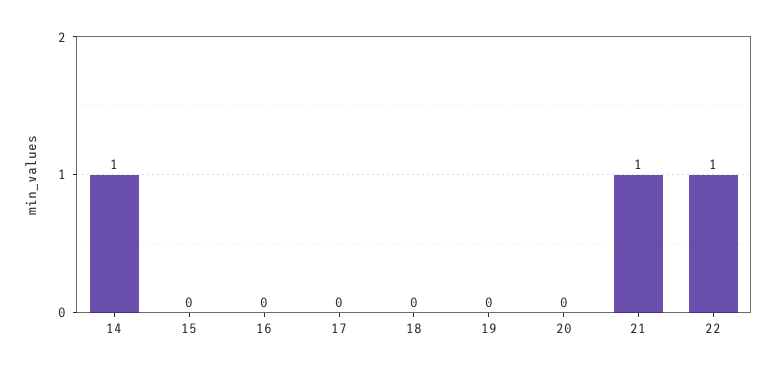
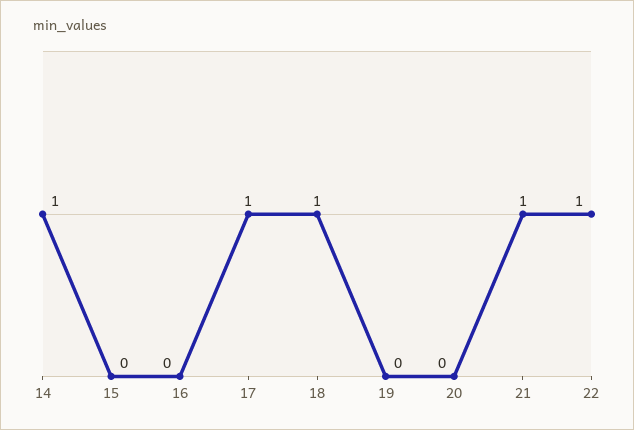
  {
    "14": 1,
    "15": 0,
    "16": 0,
-   "17": 0,
+   "17": 1,
-   "18": 0,
+   "18": 1,
    "19": 0,
    "20": 0,
    "21": 1,
    "22": 1
  }

